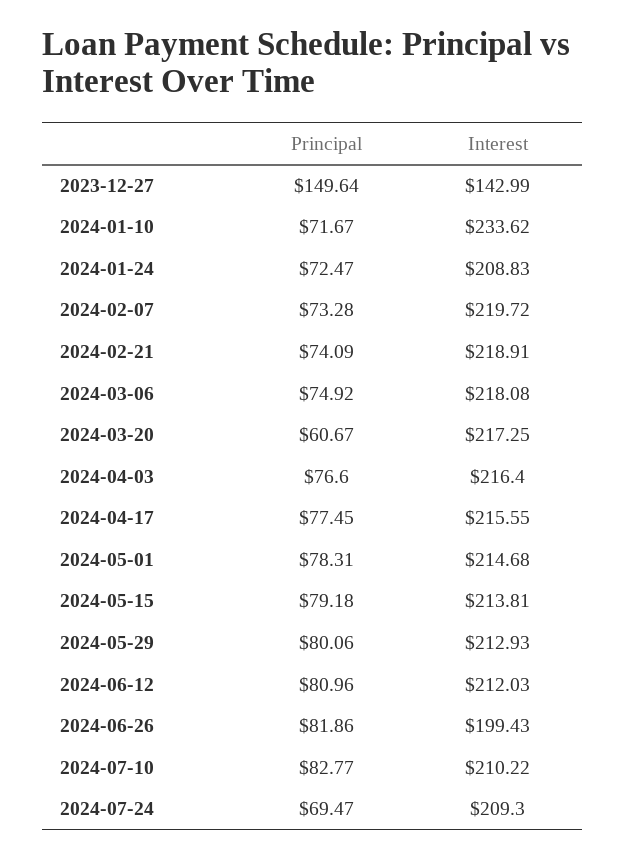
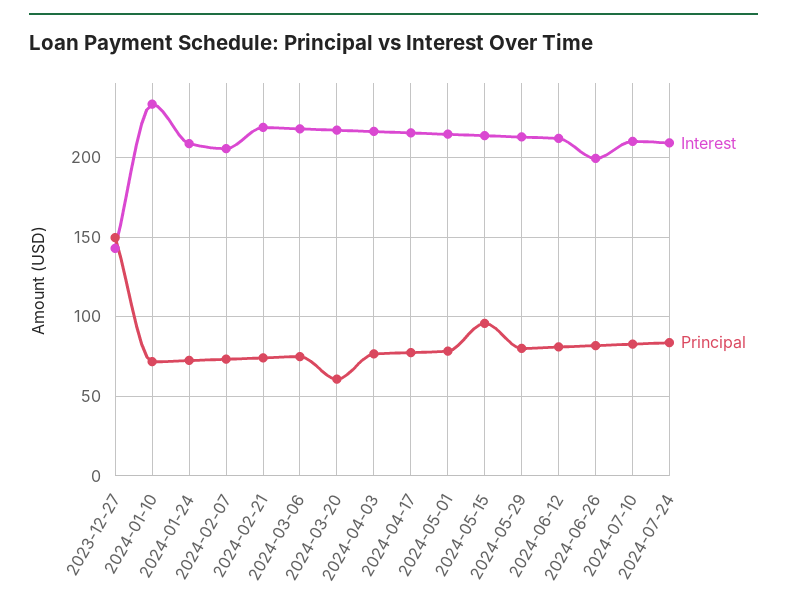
  {
    "Principal": {
      "2023-12-27": 149.64,
      "2024-01-10": 71.67,
      "2024-01-24": 72.47,
      "2024-02-07": 73.28,
      "2024-02-21": 74.09,
      "2024-03-06": 74.92,
      "2024-03-20": 60.67,
      "2024-04-03": 76.6,
      "2024-04-17": 77.45,
      "2024-05-01": 78.31,
-     "2024-05-15": 79.18,
+     "2024-05-15": 95,
      "2024-05-29": 80.06,
      "2024-06-12": 80.96,
      "2024-06-26": 81.86,
      "2024-07-10": 82.77,
-     "2024-07-24": 69.47
+     "2024-07-24": 85
    },
    "Interest": {
      "2023-12-27": 142.99,
      "2024-01-10": 233.62,
      "2024-01-24": 208.83,
-     "2024-02-07": 219.72,
+     "2024-02-07": 205,
      "2024-02-21": 218.91,
      "2024-03-06": 218.08,
      "2024-03-20": 217.25,
      "2024-04-03": 216.4,
      "2024-04-17": 215.55,
      "2024-05-01": 214.68,
      "2024-05-15": 213.81,
      "2024-05-29": 212.93,
      "2024-06-12": 212.03,
      "2024-06-26": 199.43,
      "2024-07-10": 210.22,
      "2024-07-24": 209.3
    }
  }

